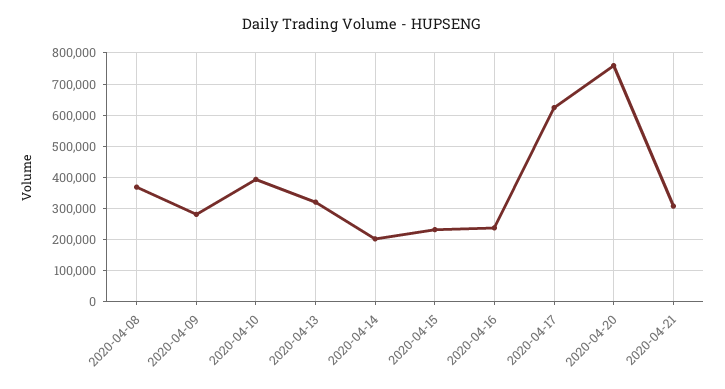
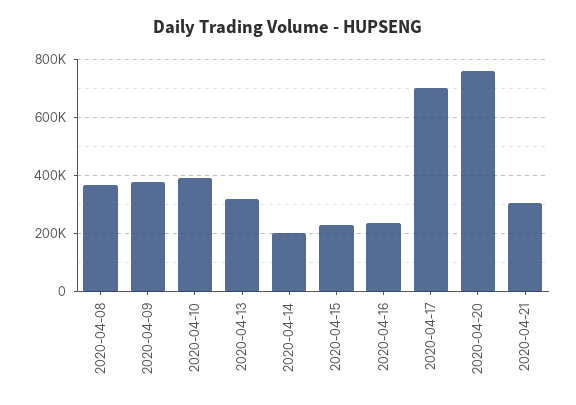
  {
    "2020-04-08": 360000,
-   "2020-04-09": 280000,
+   "2020-04-09": 375000,
    "2020-04-10": 400000,
    "2020-04-13": 320000,
    "2020-04-14": 200000,
    "2020-04-15": 240000,
    "2020-04-16": 240000,
-   "2020-04-17": 620000,
+   "2020-04-17": 700000,
    "2020-04-20": 760000,
    "2020-04-21": 300000
  }

